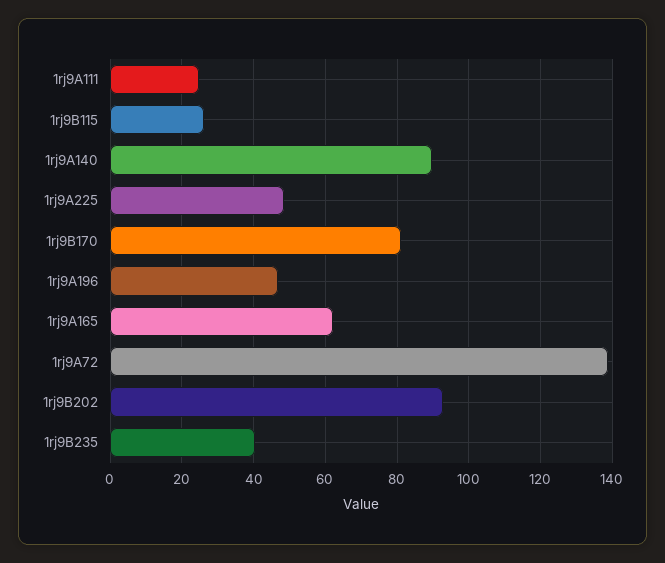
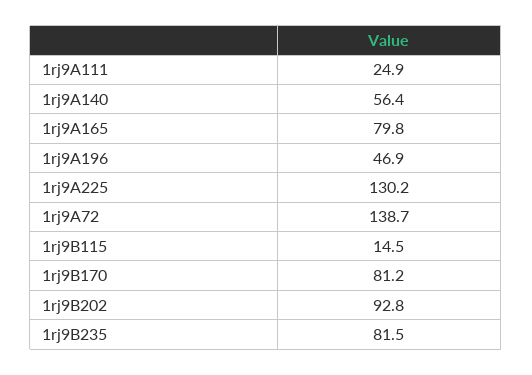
  {
    "1rj9A111": 24.9,
-   "1rj9B115": 26,
+   "1rj9B115": 14.5,
-   "1rj9A140": 90,
+   "1rj9A140": 56.4,
-   "1rj9A225": 48,
+   "1rj9A225": 130.2,
    "1rj9B170": 81.2,
    "1rj9A196": 46.9,
-   "1rj9A165": 62,
+   "1rj9A165": 79.8,
    "1rj9A72": 138.7,
    "1rj9B202": 92.8,
-   "1rj9B235": 40
+   "1rj9B235": 81.5
  }

